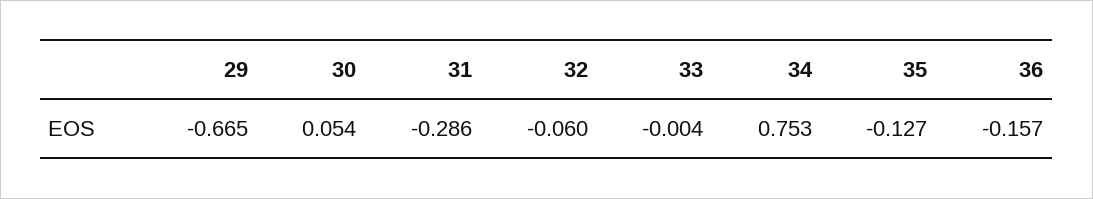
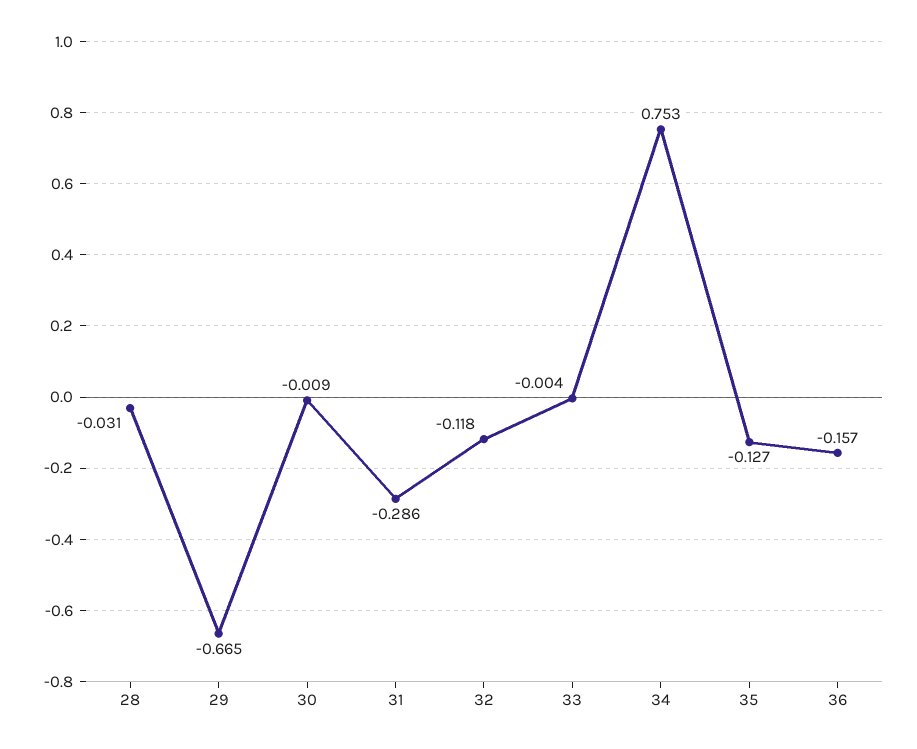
  {
    "29": -0.665,
-   "30": 0.054,
+   "30": -0.009,
    "31": -0.286,
-   "32": -0.06,
+   "32": -0.118,
    "33": -0.004,
    "34": 0.753,
    "35": -0.127,
-   "36": -0.157
+   "36": -0.157,
+   "28": -0.031
  }

